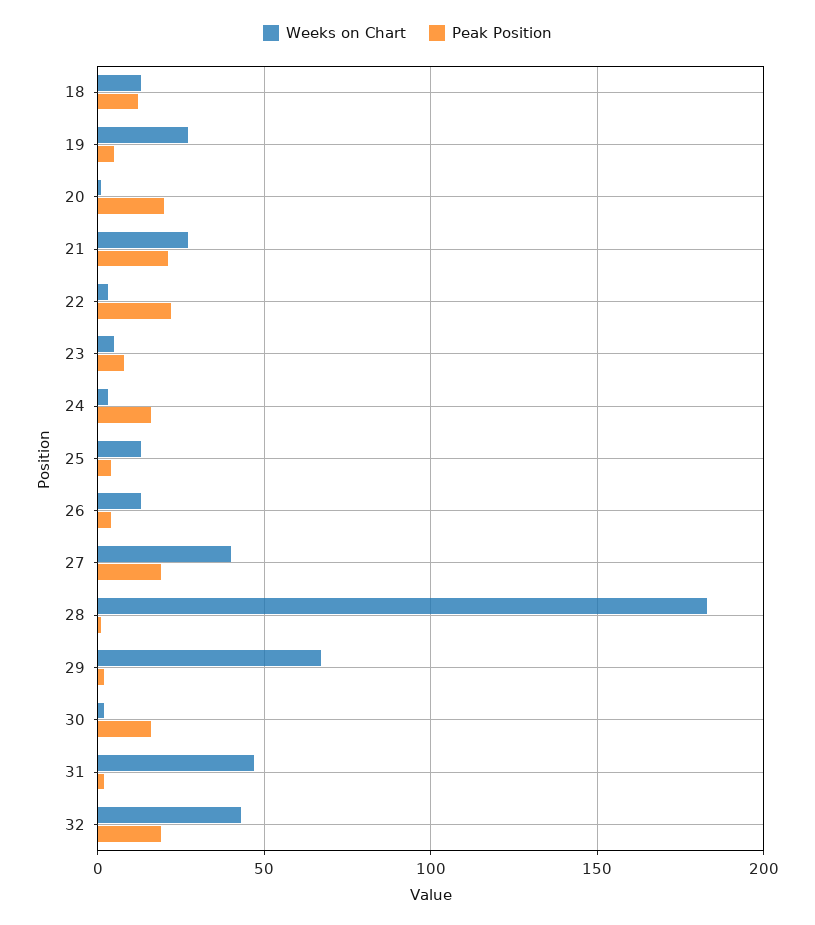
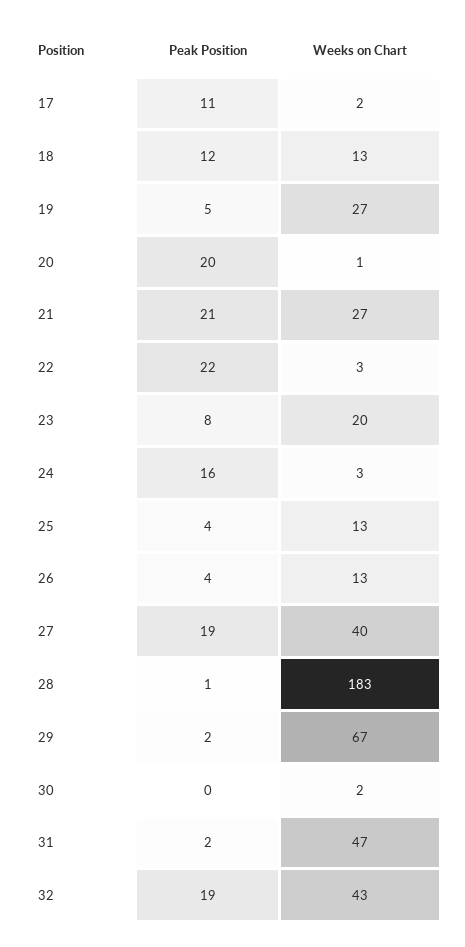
  {
    "Weeks on Chart": {
      "18": 13,
      "19": 27,
      "20": 1,
      "21": 27,
      "22": 3,
-     "23": 5,
+     "23": 20,
      "24": 3,
      "25": 13,
      "26": 13,
      "27": 40,
      "28": 183,
      "29": 67,
      "30": 2,
      "31": 47,
-     "32": 43
+     "32": 43,
+     "17": 2
    },
    "Peak Position": {
      "18": 12,
      "19": 5,
      "20": 20,
      "21": 21,
      "22": 22,
      "23": 8,
      "24": 16,
      "25": 4,
      "26": 4,
      "27": 19,
      "28": 1,
      "29": 2,
-     "30": 15,
+     "30": 0,
      "31": 2,
-     "32": 19
+     "32": 19,
+     "17": 11
    }
  }

